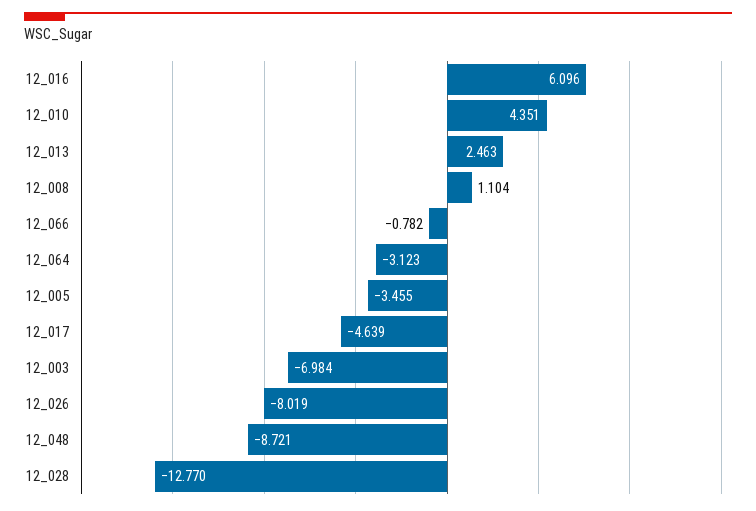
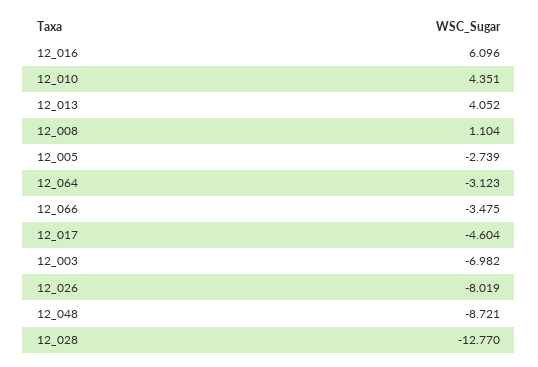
  {
    "12_016": 6.096,
    "12_010": 4.351,
-   "12_013": 2.463,
+   "12_013": 4.052,
    "12_008": 1.104,
-   "12_066": -0.782,
+   "12_066": -3.475,
    "12_064": -3.123,
-   "12_005": -3.455,
+   "12_005": -2.739,
-   "12_017": -4.639,
+   "12_017": -4.604,
-   "12_003": -6.984,
+   "12_003": -6.982,
    "12_026": -8.019,
    "12_048": -8.721,
    "12_028": -12.77
  }

